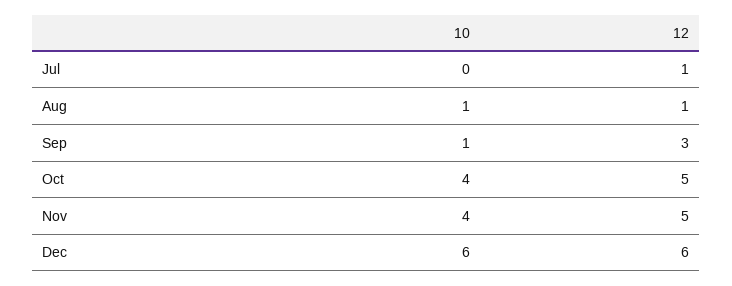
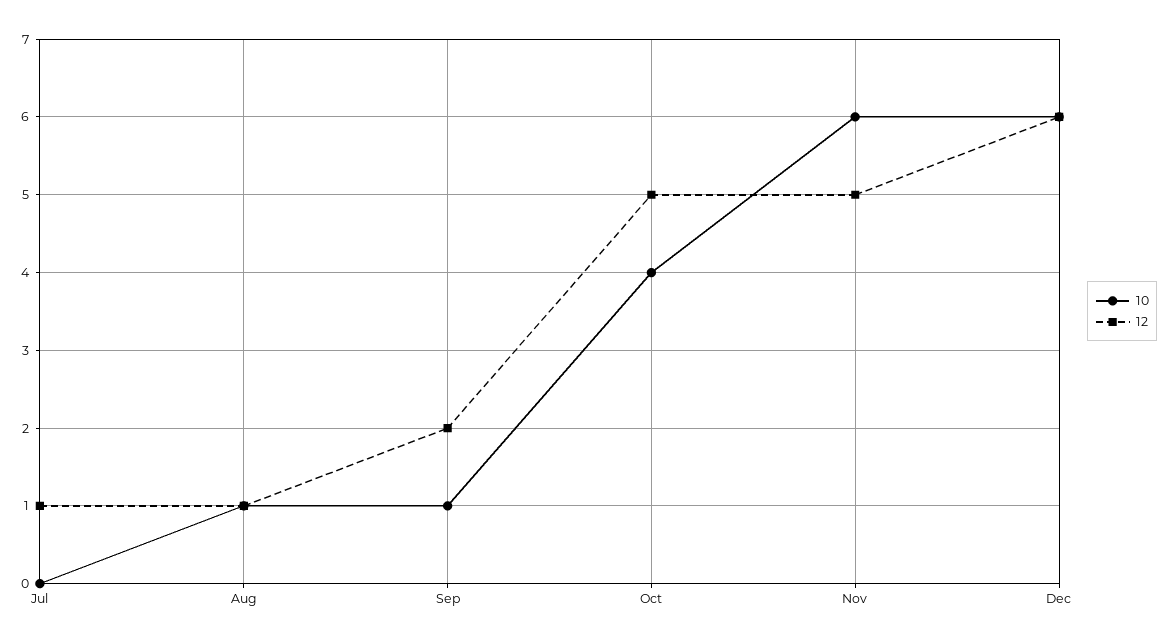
  {
    "10": {
      "Jul": 0,
      "Aug": 1,
      "Sep": 1,
      "Oct": 4,
-     "Nov": 4,
+     "Nov": 6,
      "Dec": 6
    },
    "12": {
      "Jul": 1,
      "Aug": 1,
-     "Sep": 3,
+     "Sep": 2,
      "Oct": 5,
      "Nov": 5,
      "Dec": 6
    }
  }

